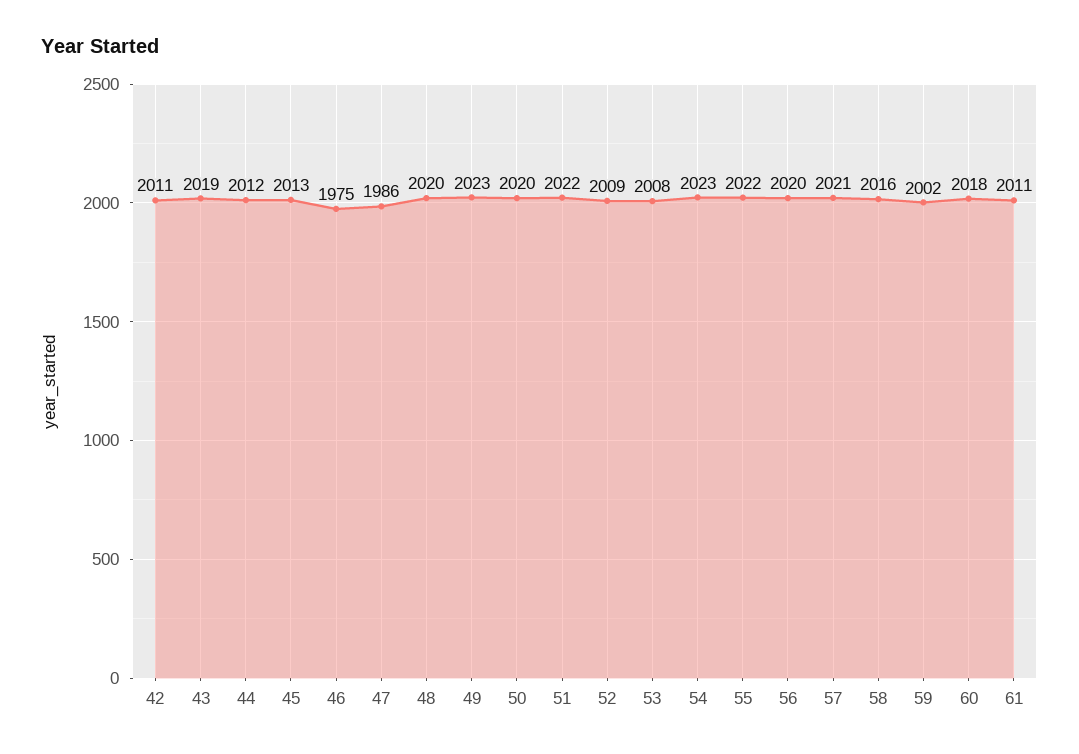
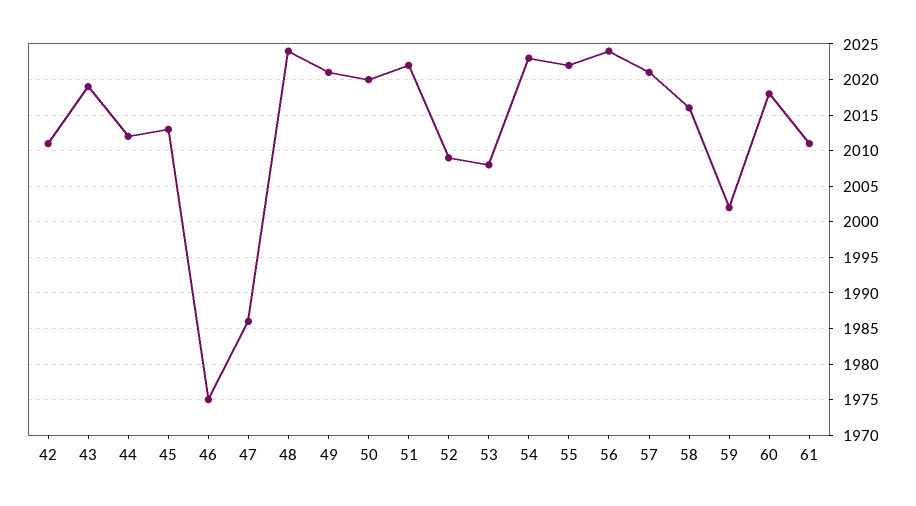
  {
    "42": 2011,
    "43": 2019,
    "44": 2012,
    "45": 2013,
    "46": 1975,
    "47": 1986,
-   "48": 2020,
+   "48": 2024,
-   "49": 2023,
+   "49": 2021,
    "50": 2020,
    "51": 2022,
    "52": 2009,
    "53": 2008,
    "54": 2023,
    "55": 2022,
-   "56": 2020,
+   "56": 2024,
    "57": 2021,
    "58": 2016,
    "59": 2002,
    "60": 2018,
    "61": 2011
  }

